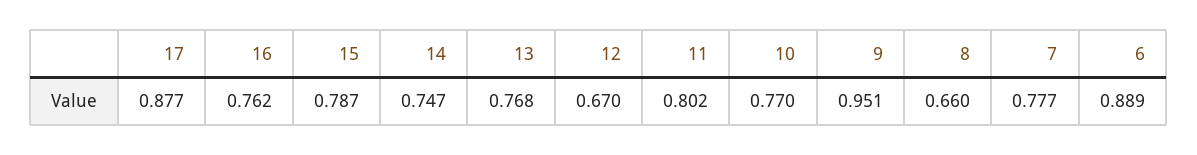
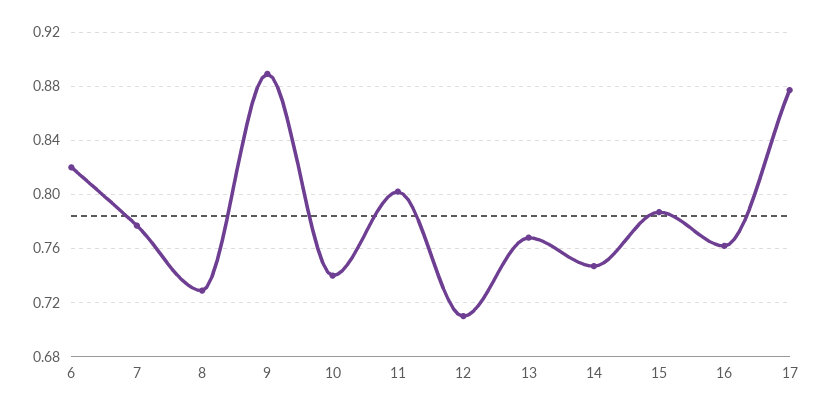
  {
    "17": 0.877,
    "16": 0.762,
    "15": 0.787,
    "14": 0.747,
    "13": 0.768,
-   "12": 0.67,
+   "12": 0.71,
    "11": 0.802,
-   "10": 0.77,
+   "10": 0.74,
-   "9": 0.951,
+   "9": 0.89,
-   "8": 0.66,
+   "8": 0.73,
    "7": 0.777,
-   "6": 0.889
+   "6": 0.82
  }

